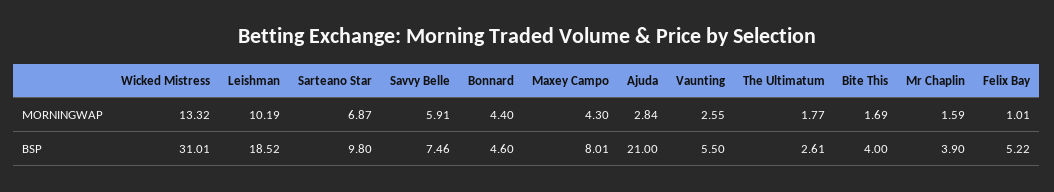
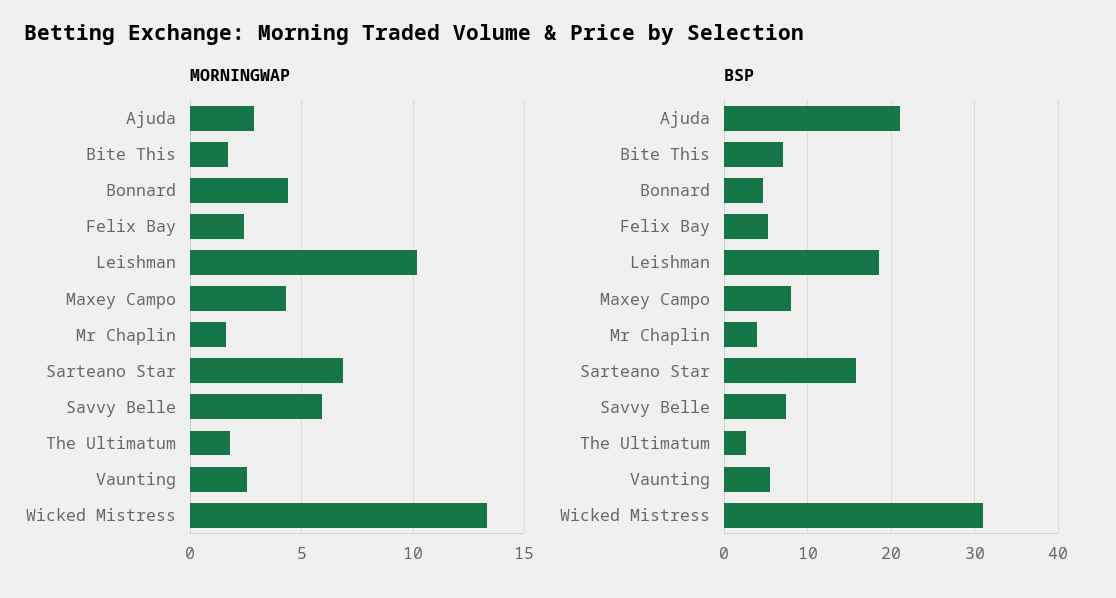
  {
    "MORNINGWAP": {
      "Wicked Mistress": 13.32,
      "Leishman": 10.19,
      "Sarteano Star": 6.87,
      "Savvy Belle": 5.91,
      "Bonnard": 4.4,
      "Maxey Campo": 4.3,
      "Ajuda": 2.84,
      "Vaunting": 2.55,
      "The Ultimatum": 1.77,
      "Bite This": 1.69,
      "Mr Chaplin": 1.59,
-     "Felix Bay": 1.01
+     "Felix Bay": 2.5
    },
    "BSP": {
      "Wicked Mistress": 31.01,
      "Leishman": 18.52,
-     "Sarteano Star": 9.8,
+     "Sarteano Star": 16,
      "Savvy Belle": 7.46,
      "Bonnard": 4.6,
      "Maxey Campo": 8.01,
      "Ajuda": 21,
      "Vaunting": 5.5,
      "The Ultimatum": 2.61,
-     "Bite This": 4,
+     "Bite This": 7,
      "Mr Chaplin": 3.9,
      "Felix Bay": 5.22
    }
  }

